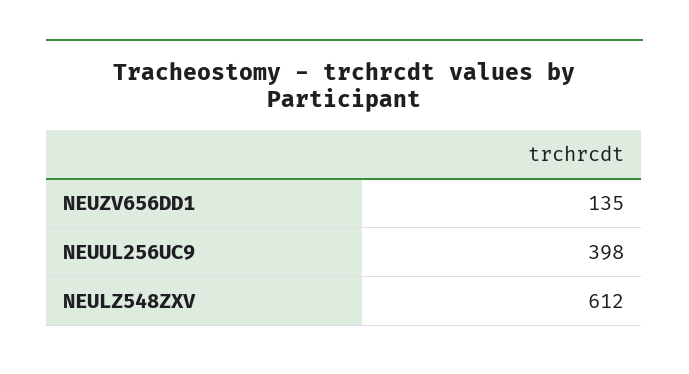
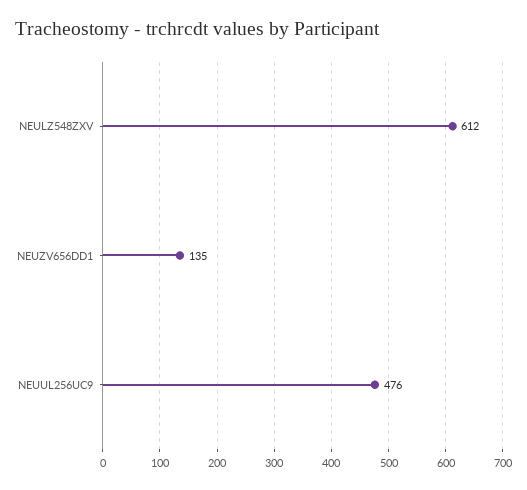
  {
    "NEUZV656DD1": 135,
-   "NEUUL256UC9": 398,
+   "NEUUL256UC9": 476,
    "NEULZ548ZXV": 612
  }

